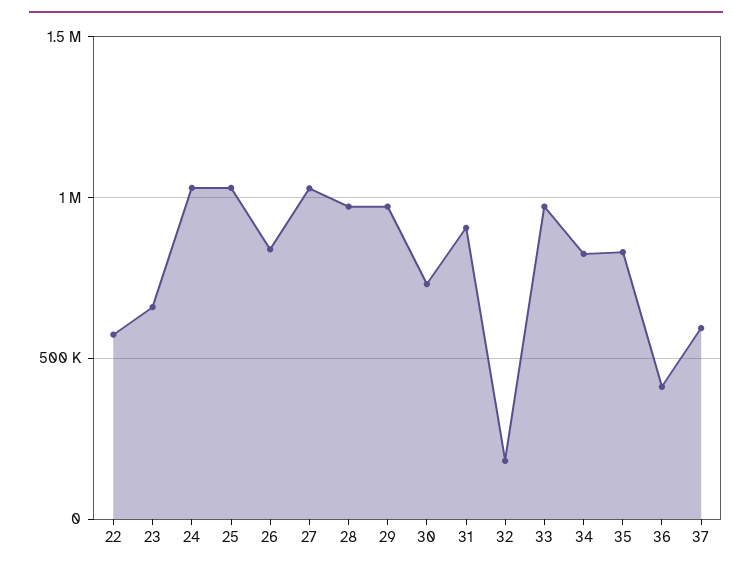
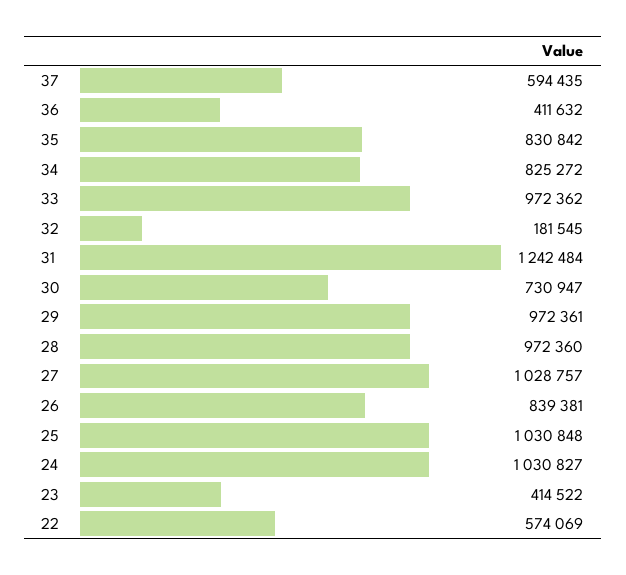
  {
    "22": 574069,
-   "23": 650000,
+   "23": 414522,
    "24": 1030827,
    "25": 1030848,
    "26": 839381,
    "27": 1028757,
    "28": 972360,
    "29": 972361,
    "30": 730947,
-   "31": 900000,
+   "31": 1242484,
    "32": 181545,
    "33": 972362,
    "34": 825272,
    "35": 830842,
    "36": 411632,
    "37": 594435
  }

